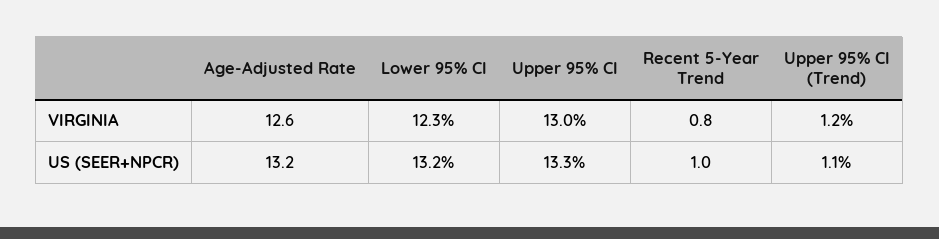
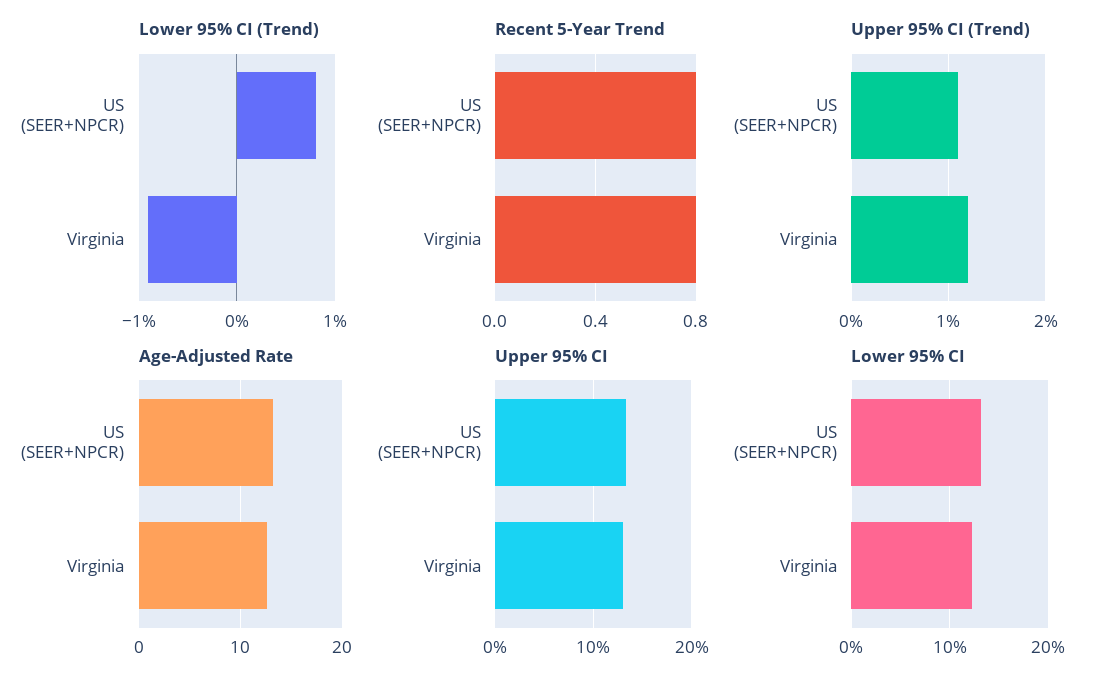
  {
    "Age-Adjusted Rate": {
      "VIRGINIA": 12.6,
      "US (SEER+NPCR)": 13.2
    },
    "Lower 95% CI": {
      "VIRGINIA": 12.3,
      "US (SEER+NPCR)": 13.2
    },
    "Upper 95% CI": {
      "VIRGINIA": 13,
      "US (SEER+NPCR)": 13.3
    },
    "Recent 5-Year Trend": {
      "VIRGINIA": 0.8,
-     "US (SEER+NPCR)": 1
+     "US (SEER+NPCR)": 0.8
    },
    "Upper 95% CI (Trend)": {
      "VIRGINIA": 1.2,
      "US (SEER+NPCR)": 1.1
-   }
+   },
+   "Lower 95% CI (Trend)": {
+     "US (SEER+NPCR)": 0.8,
+     "VIRGINIA": -0.9
+   }
  }

